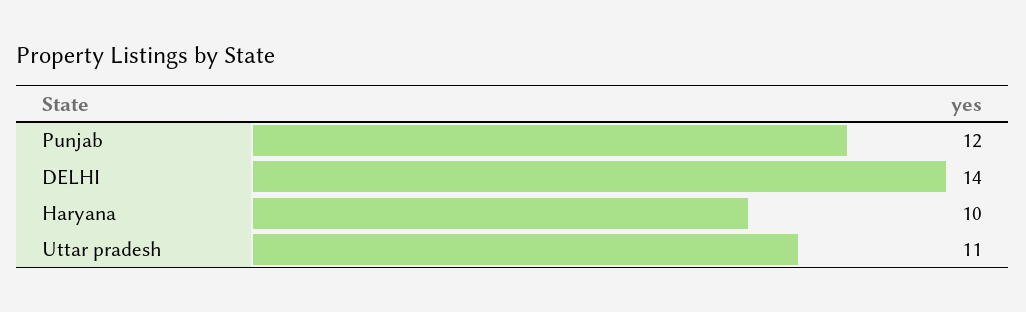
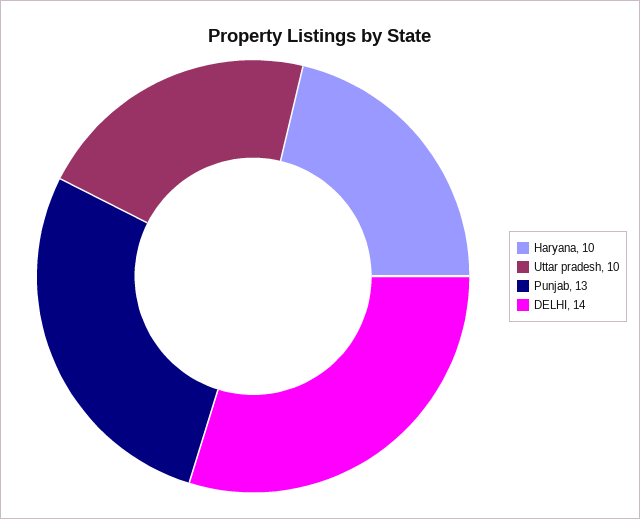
  {
-   "Punjab": 12,
+   "Punjab": 13,
    "DELHI": 14,
    "Haryana": 10,
-   "Uttar pradesh": 11
+   "Uttar pradesh": 10
  }

